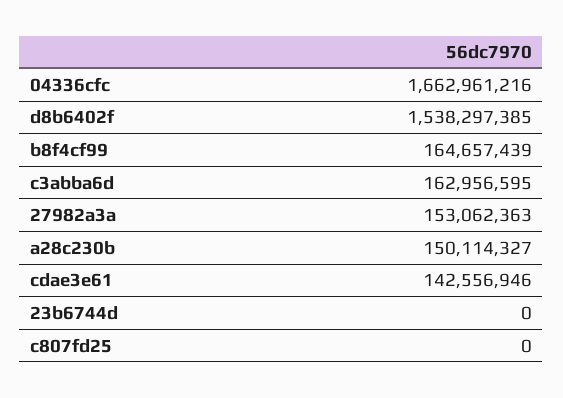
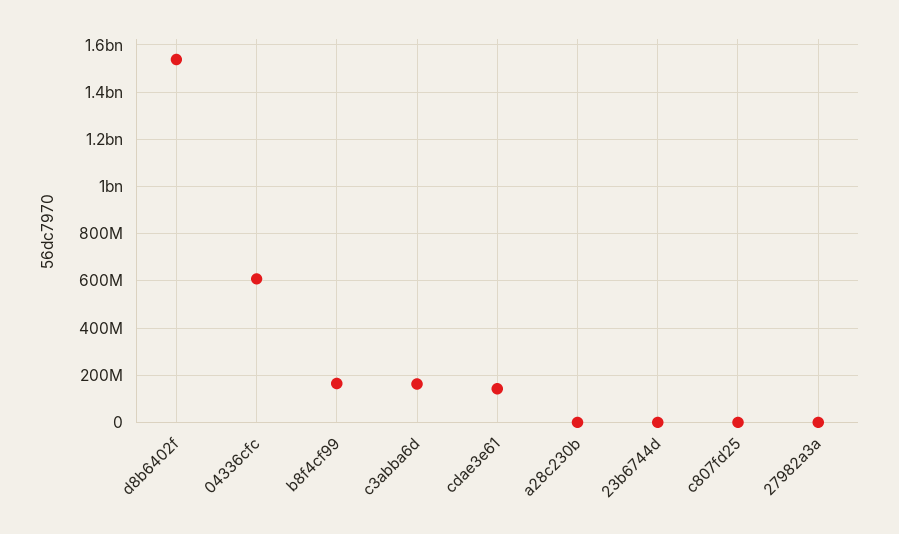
  {
-   "04336cfc": 1662961216,
+   "04336cfc": 600000000,
    "d8b6402f": 1538297385,
    "b8f4cf99": 164657439,
    "c3abba6d": 162956595,
-   "27982a3a": 153062363,
+   "27982a3a": 0,
-   "a28c230b": 150114327,
+   "a28c230b": 0,
    "cdae3e61": 142556946,
    "23b6744d": 0,
    "c807fd25": 0
  }

